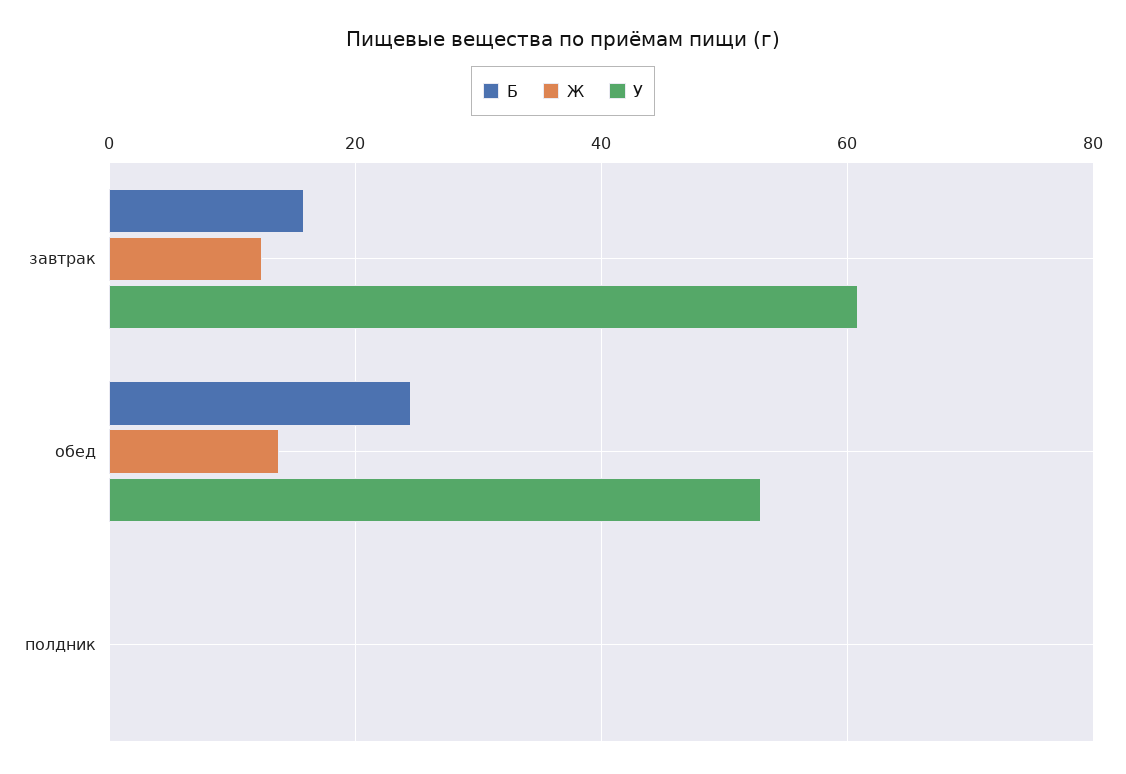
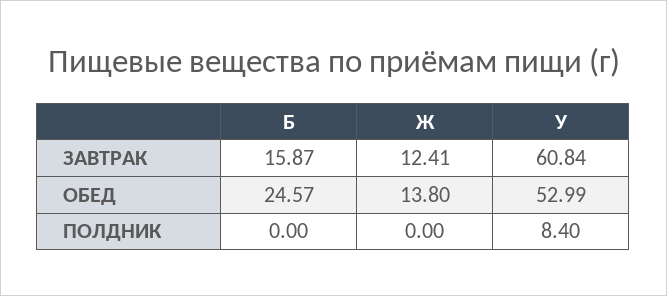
  {
    "Б": {
      "завтрак": 15.87,
      "обед": 24.57,
      "полдник": 0
    },
    "Ж": {
      "завтрак": 12.41,
      "обед": 13.8,
      "полдник": 0
    },
    "У": {
      "завтрак": 60.84,
      "обед": 52.99,
-     "полдник": 0
+     "полдник": 8.4
    }
  }

